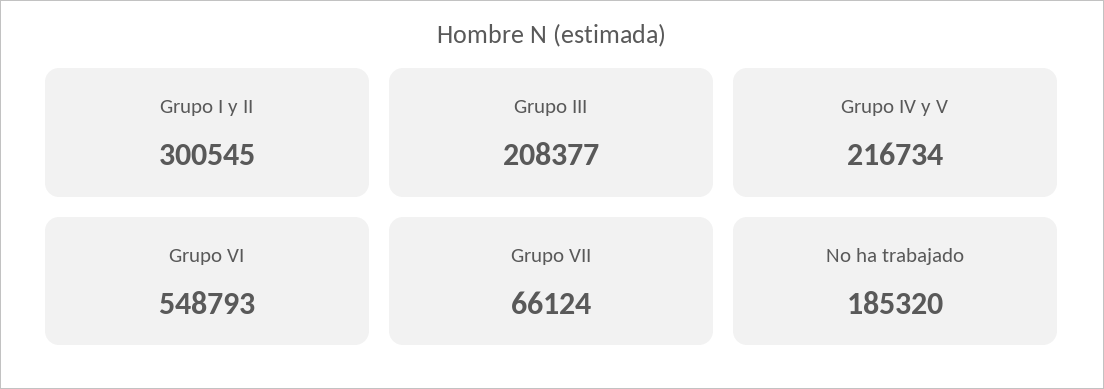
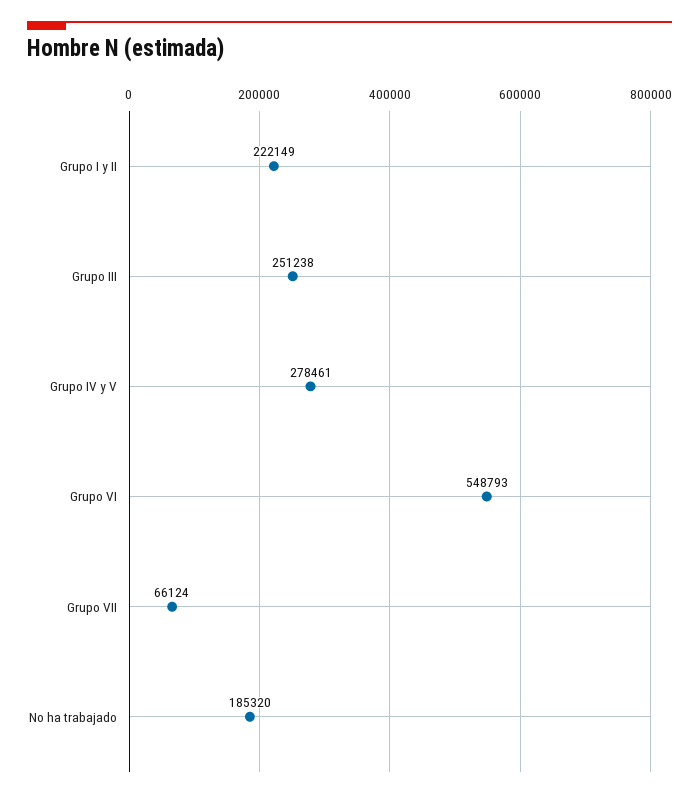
  {
-   "Grupo I y II": 300545,
+   "Grupo I y II": 222149,
-   "Grupo III": 208377,
+   "Grupo III": 251238,
-   "Grupo IV y V": 216734,
+   "Grupo IV y V": 278461,
    "Grupo VI": 548793,
    "Grupo VII": 66124,
    "No ha trabajado": 185320
  }

